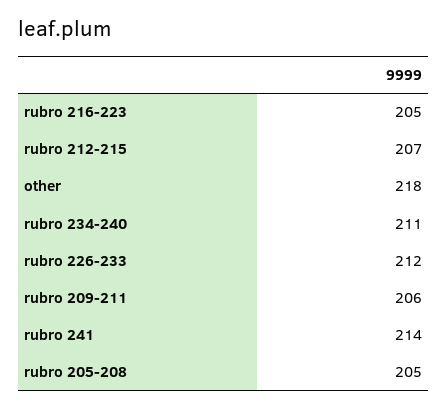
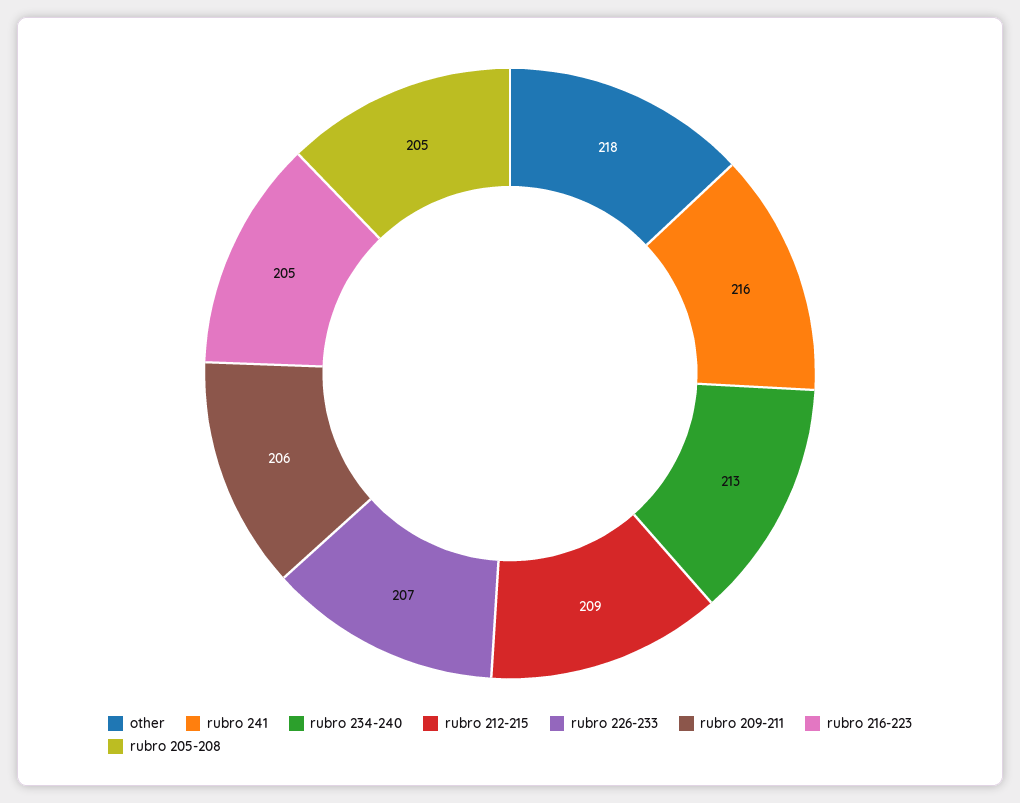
  {
    "rubro 216-223": 205,
-   "rubro 212-215": 207,
+   "rubro 212-215": 209,
    "other": 218,
-   "rubro 234-240": 211,
+   "rubro 234-240": 213,
-   "rubro 226-233": 212,
+   "rubro 226-233": 207,
    "rubro 209-211": 206,
-   "rubro 241": 214,
+   "rubro 241": 216,
    "rubro 205-208": 205
  }

